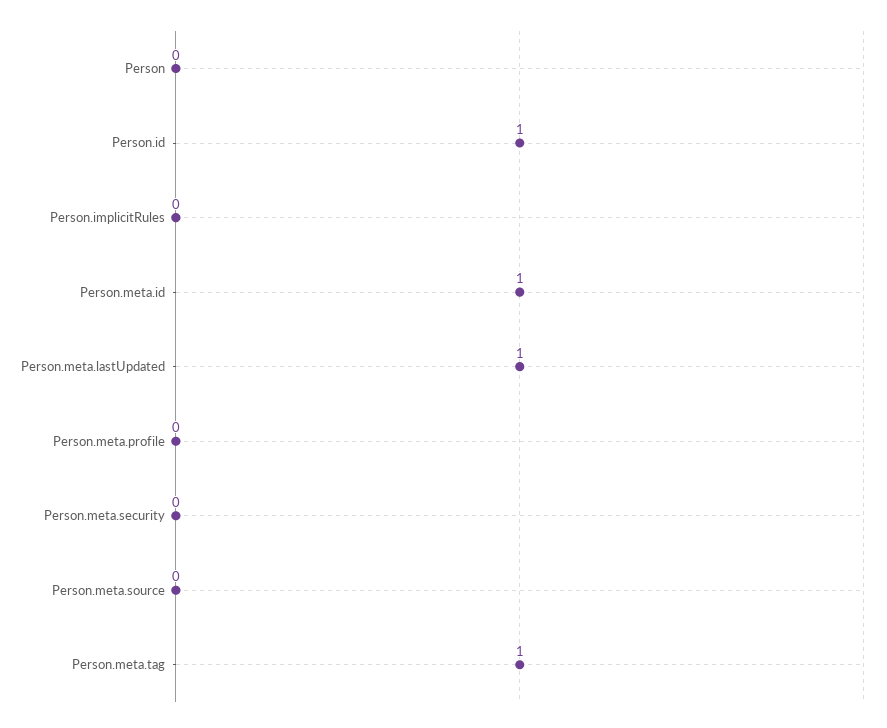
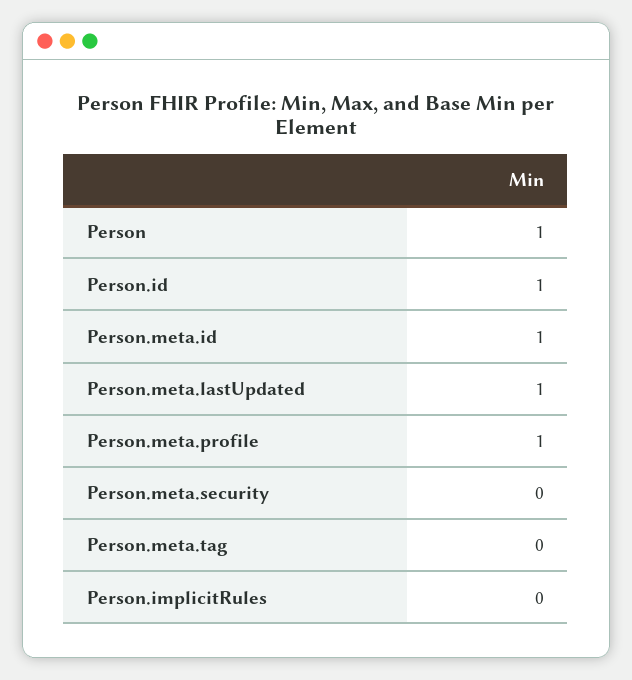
  {
-   "Person": 0,
+   "Person": 1,
    "Person.id": 1,
    "Person.implicitRules": 0,
    "Person.meta.id": 1,
    "Person.meta.lastUpdated": 1,
-   "Person.meta.profile": 0,
+   "Person.meta.profile": 1,
    "Person.meta.security": 0,
-   "Person.meta.source": 0,
-   "Person.meta.tag": 1
+   "Person.meta.tag": 0
  }

